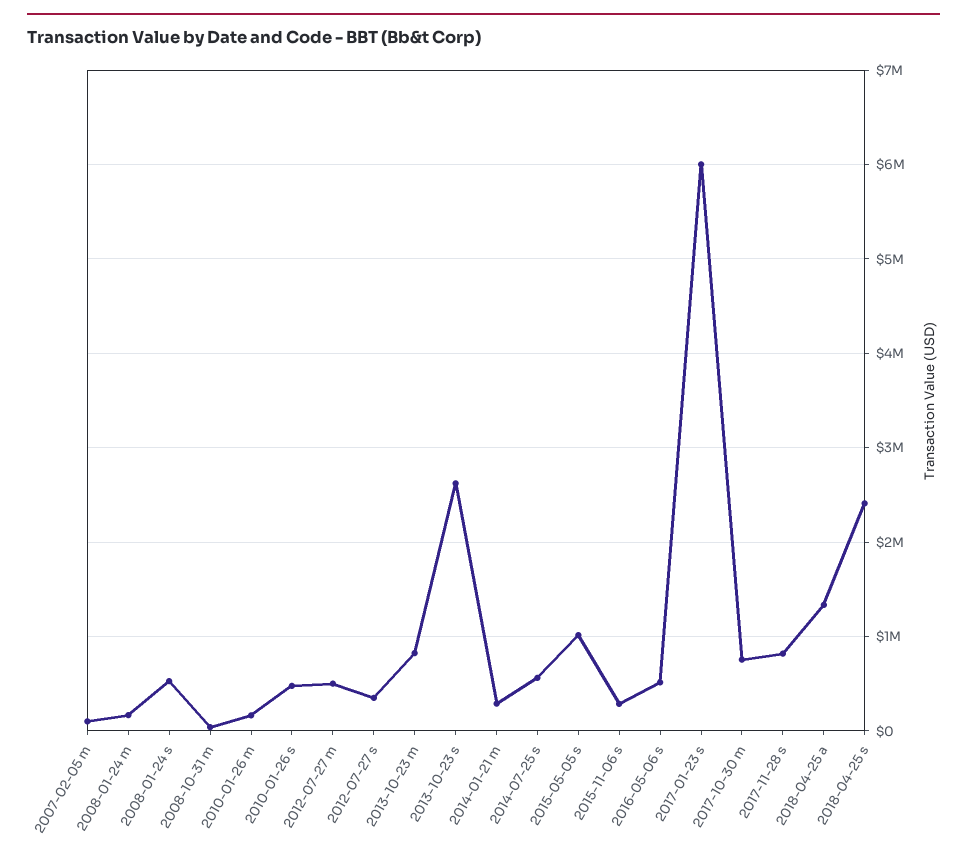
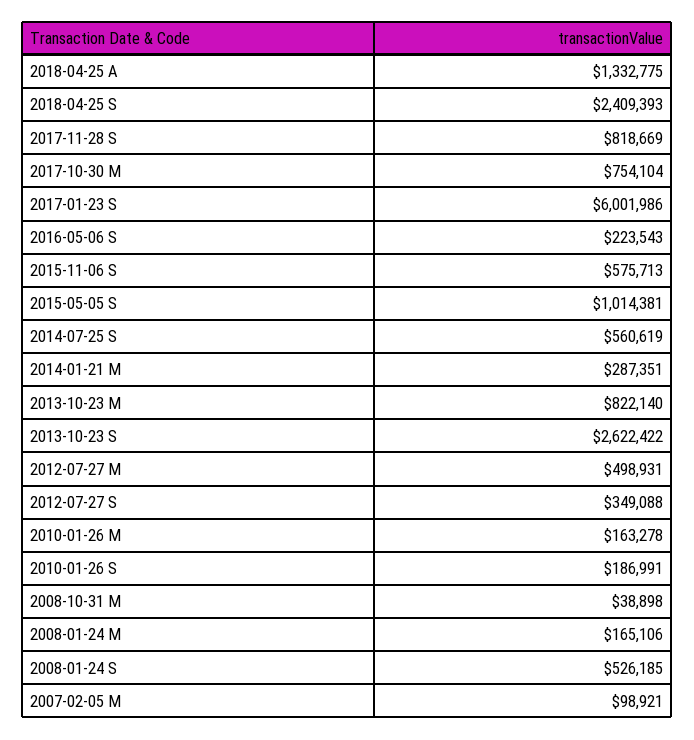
  {
    "2007-02-05 m": 98921,
    "2008-01-24 m": 165106,
    "2008-01-24 s": 526185,
    "2008-10-31 m": 38898,
    "2010-01-26 m": 163278,
-   "2010-01-26 s": 500000,
+   "2010-01-26 s": 186991,
    "2012-07-27 m": 498931,
    "2012-07-27 s": 349088,
    "2013-10-23 m": 822140,
    "2013-10-23 s": 2622422,
    "2014-01-21 m": 287351,
    "2014-07-25 s": 560619,
    "2015-05-05 s": 1014381,
-   "2015-11-06 s": 300000,
+   "2015-11-06 s": 575713,
-   "2016-05-06 s": 500000,
+   "2016-05-06 s": 223543,
    "2017-01-23 s": 6001986,
    "2017-10-30 m": 754104,
    "2017-11-28 s": 818669,
    "2018-04-25 a": 1332775,
    "2018-04-25 s": 2409393
  }

